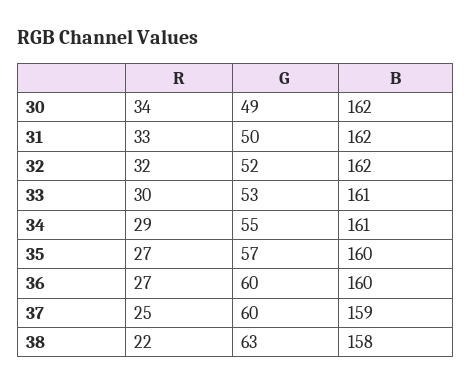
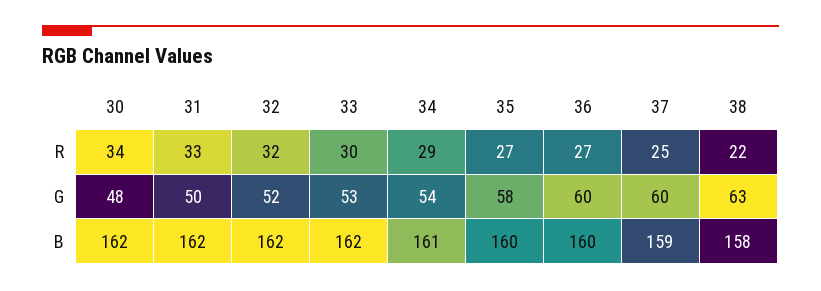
  {
    "R": {
      "30": 34,
      "31": 33,
      "32": 32,
      "33": 30,
      "34": 29,
      "35": 27,
      "36": 27,
      "37": 25,
      "38": 22
    },
    "G": {
-     "30": 49,
+     "30": 48,
      "31": 50,
      "32": 52,
      "33": 53,
-     "34": 55,
+     "34": 54,
-     "35": 57,
+     "35": 58,
      "36": 60,
      "37": 60,
      "38": 63
    },
    "B": {
      "30": 162,
      "31": 162,
      "32": 162,
-     "33": 161,
+     "33": 162,
      "34": 161,
      "35": 160,
      "36": 160,
      "37": 159,
      "38": 158
    }
  }

